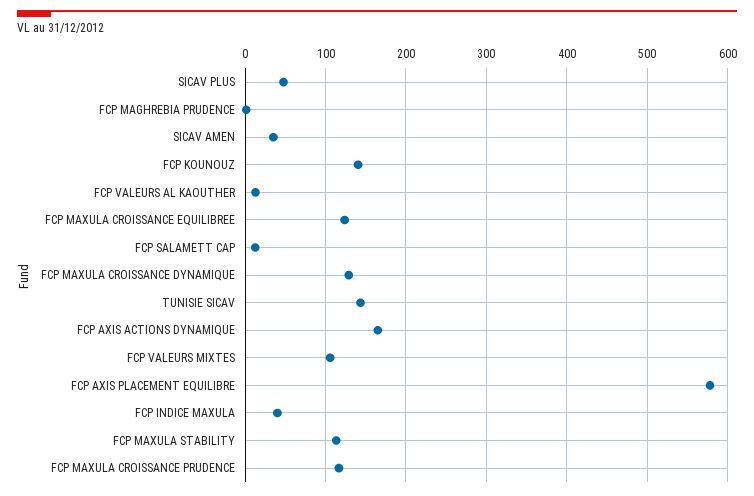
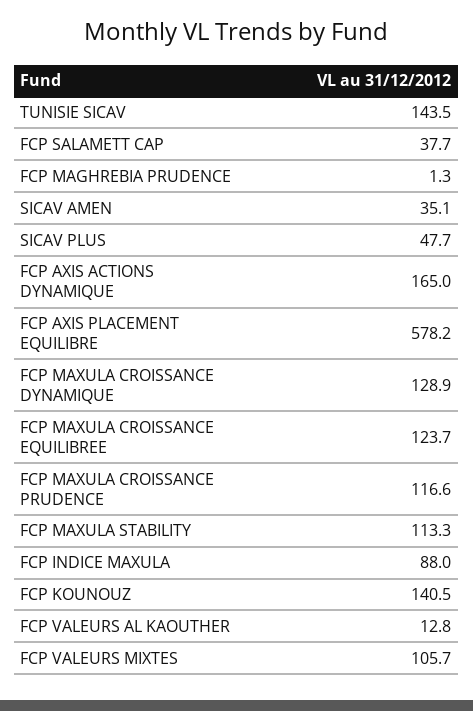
  {
    "SICAV PLUS": 47.7,
    "FCP MAGHREBIA PRUDENCE": 1.3,
    "SICAV AMEN": 35.1,
    "FCP KOUNOUZ": 140.5,
    "FCP VALEURS AL KAOUTHER": 12.8,
    "FCP MAXULA CROISSANCE EQUILIBREE": 123.7,
-   "FCP SALAMETT CAP": 10,
+   "FCP SALAMETT CAP": 37.7,
    "FCP MAXULA CROISSANCE DYNAMIQUE": 128.9,
    "TUNISIE SICAV": 143.5,
    "FCP AXIS ACTIONS DYNAMIQUE": 165,
    "FCP VALEURS MIXTES": 105.7,
    "FCP AXIS PLACEMENT EQUILIBRE": 578.2,
-   "FCP INDICE MAXULA": 40,
+   "FCP INDICE MAXULA": 88,
    "FCP MAXULA STABILITY": 113.3,
    "FCP MAXULA CROISSANCE PRUDENCE": 116.6
  }

